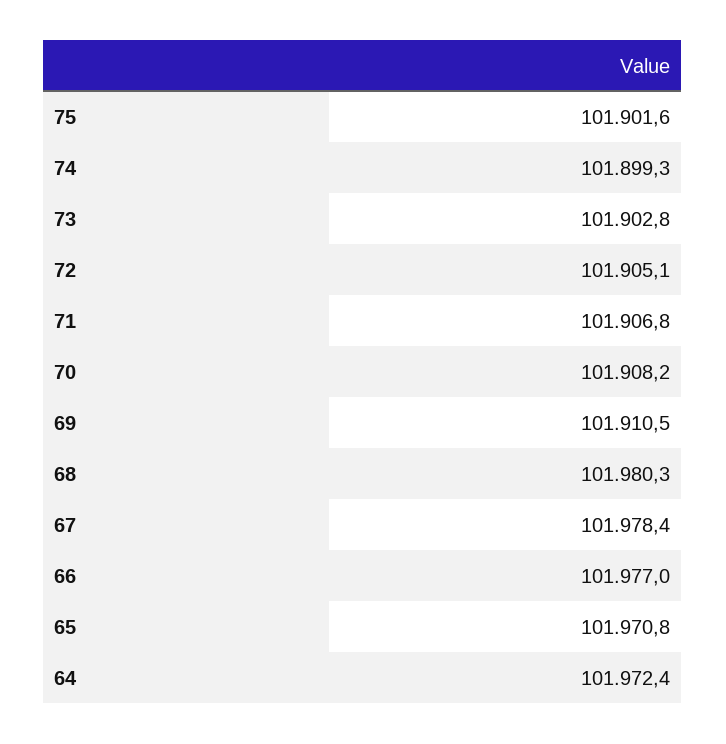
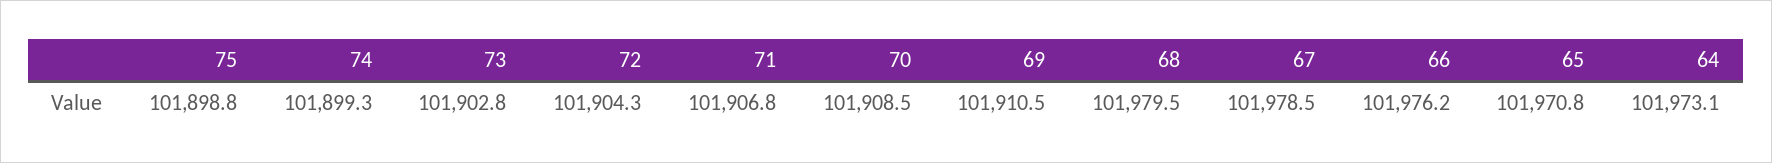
  {
-   "75": 101901.6,
+   "75": 101898.8,
    "74": 101899.3,
    "73": 101902.8,
-   "72": 101905.1,
+   "72": 101904.3,
    "71": 101906.8,
-   "70": 101908.2,
+   "70": 101908.5,
    "69": 101910.5,
-   "68": 101980.3,
+   "68": 101979.5,
-   "67": 101978.4,
+   "67": 101978.5,
-   "66": 101977,
+   "66": 101976.2,
    "65": 101970.8,
-   "64": 101972.4
+   "64": 101973.1
  }

